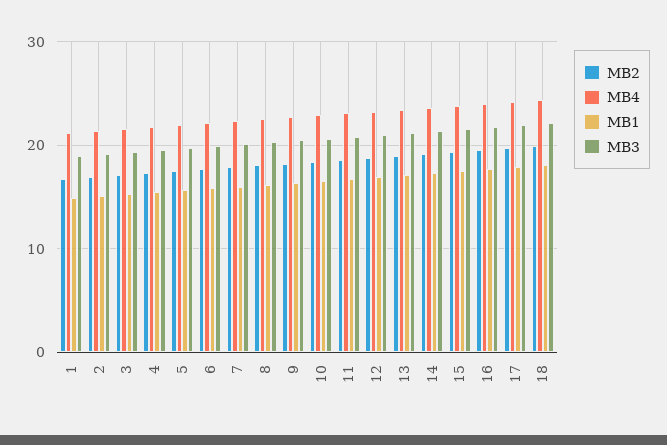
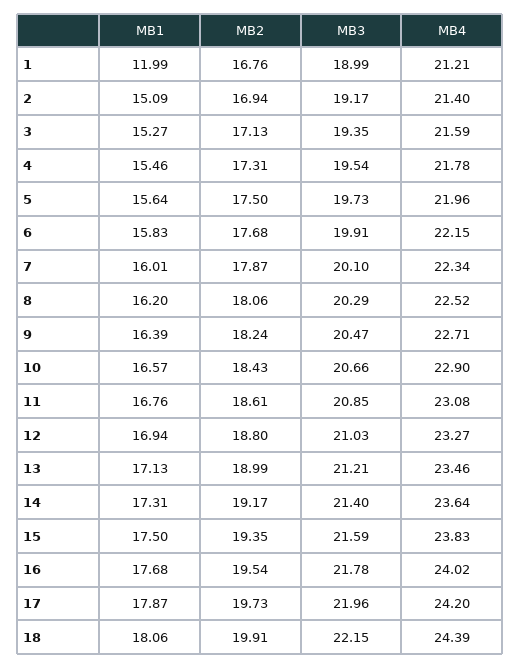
  {
    "MB2": {
      "1": 16.76,
      "2": 16.94,
      "3": 17.13,
      "4": 17.31,
      "5": 17.5,
      "6": 17.68,
      "7": 17.87,
      "8": 18.06,
      "9": 18.24,
      "10": 18.43,
      "11": 18.61,
      "12": 18.8,
      "13": 18.99,
      "14": 19.17,
      "15": 19.35,
      "16": 19.54,
      "17": 19.73,
      "18": 19.91
    },
    "MB4": {
      "1": 21.21,
      "2": 21.4,
      "3": 21.59,
      "4": 21.78,
      "5": 21.96,
      "6": 22.15,
      "7": 22.34,
      "8": 22.52,
      "9": 22.71,
      "10": 22.9,
      "11": 23.08,
      "12": 23.27,
      "13": 23.46,
      "14": 23.64,
      "15": 23.83,
      "16": 24.02,
      "17": 24.2,
      "18": 24.39
    },
    "MB1": {
-     "1": 15,
+     "1": 11.99,
      "2": 15.09,
      "3": 15.27,
      "4": 15.46,
      "5": 15.64,
      "6": 15.83,
      "7": 16.01,
      "8": 16.2,
      "9": 16.39,
      "10": 16.57,
      "11": 16.76,
      "12": 16.94,
      "13": 17.13,
      "14": 17.31,
      "15": 17.5,
      "16": 17.68,
      "17": 17.87,
      "18": 18.06
    },
    "MB3": {
      "1": 18.99,
      "2": 19.17,
      "3": 19.35,
      "4": 19.54,
      "5": 19.73,
      "6": 19.91,
      "7": 20.1,
      "8": 20.29,
      "9": 20.47,
      "10": 20.66,
      "11": 20.85,
      "12": 21.03,
      "13": 21.21,
      "14": 21.4,
      "15": 21.59,
      "16": 21.78,
      "17": 21.96,
      "18": 22.15
    }
  }

